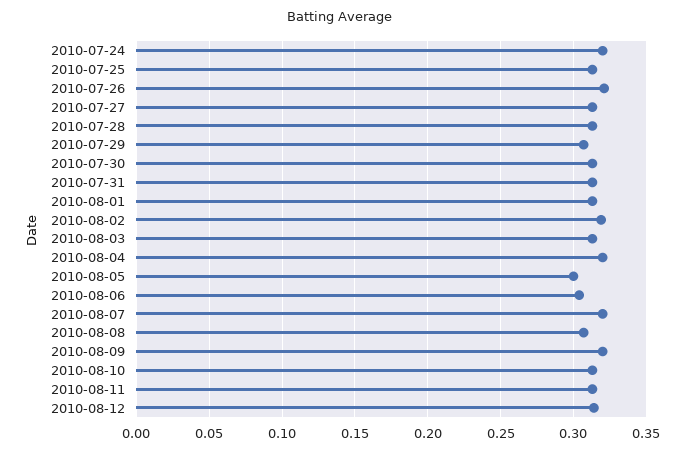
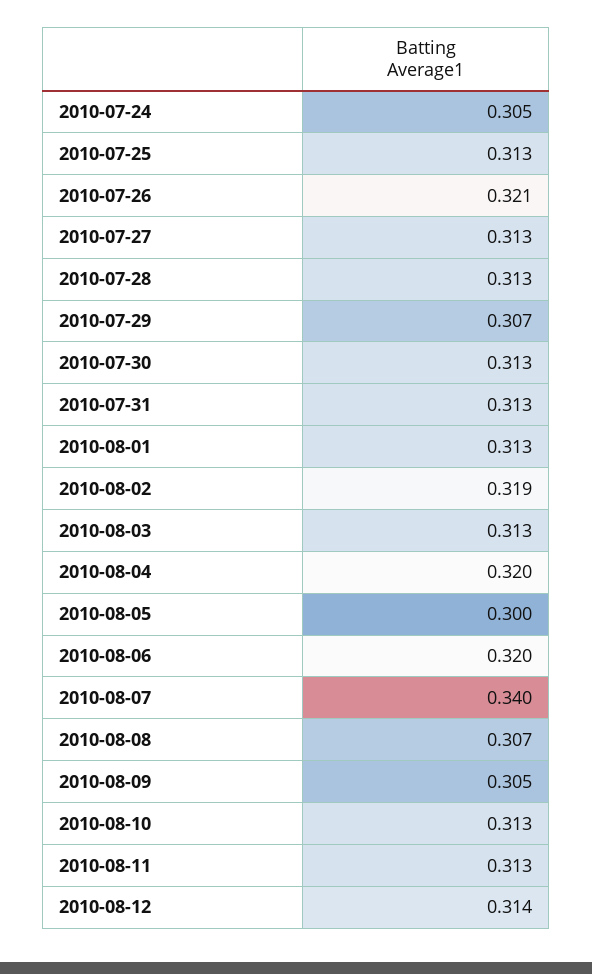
  {
-   "2010-07-24": 0.32,
+   "2010-07-24": 0.305,
    "2010-07-25": 0.313,
    "2010-07-26": 0.321,
    "2010-07-27": 0.313,
    "2010-07-28": 0.313,
    "2010-07-29": 0.307,
    "2010-07-30": 0.313,
    "2010-07-31": 0.313,
    "2010-08-01": 0.313,
    "2010-08-02": 0.319,
    "2010-08-03": 0.313,
    "2010-08-04": 0.32,
    "2010-08-05": 0.3,
-   "2010-08-06": 0.305,
+   "2010-08-06": 0.32,
-   "2010-08-07": 0.32,
+   "2010-08-07": 0.34,
    "2010-08-08": 0.307,
-   "2010-08-09": 0.32,
+   "2010-08-09": 0.305,
    "2010-08-10": 0.313,
    "2010-08-11": 0.313,
    "2010-08-12": 0.314
  }

